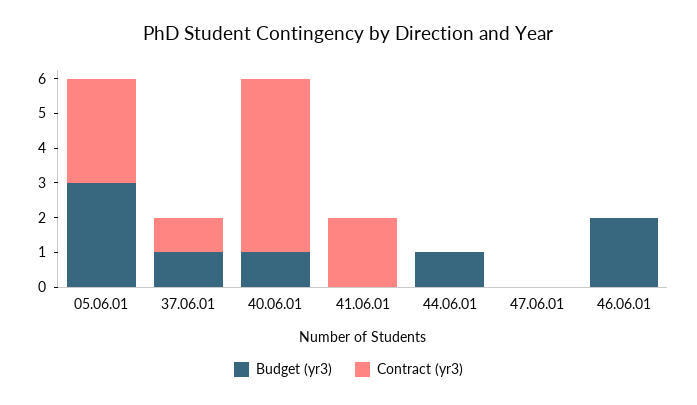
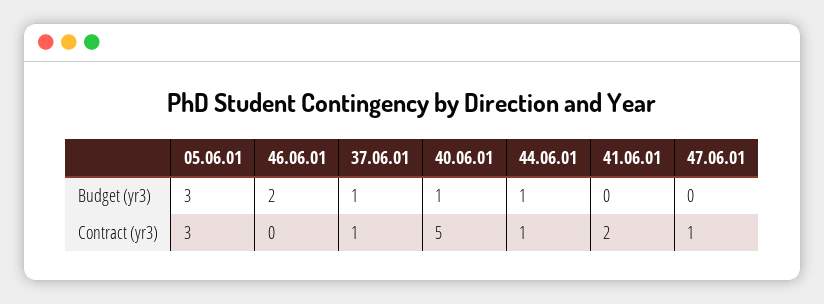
  {
    "Budget (yr3)": {
      "05.06.01": 3,
      "37.06.01": 1,
      "40.06.01": 1,
      "41.06.01": 0,
      "44.06.01": 1,
      "47.06.01": 0,
      "46.06.01": 2
    },
    "Contract (yr3)": {
      "05.06.01": 3,
      "37.06.01": 1,
      "40.06.01": 5,
      "41.06.01": 2,
-     "44.06.01": 0,
+     "44.06.01": 1,
-     "47.06.01": 0,
+     "47.06.01": 1,
      "46.06.01": 0
    }
  }

